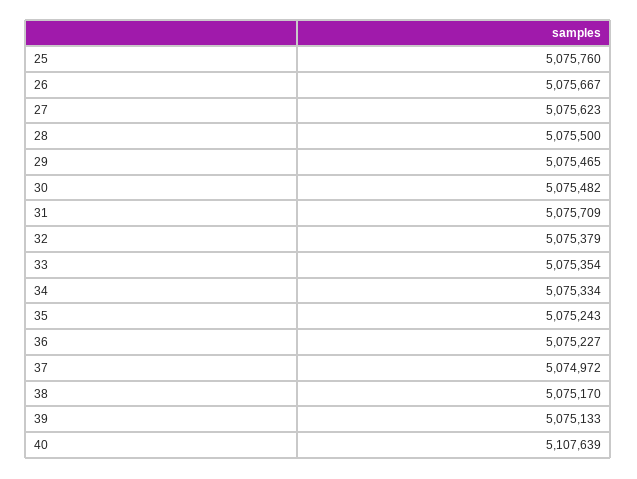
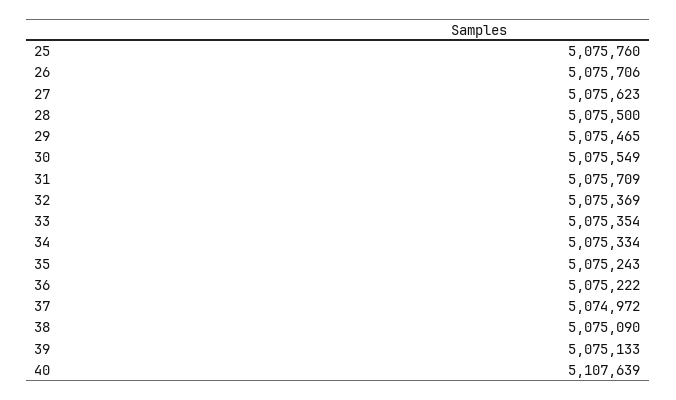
  {
    "25": 5075760,
-   "26": 5075667,
+   "26": 5075706,
    "27": 5075623,
    "28": 5075500,
    "29": 5075465,
-   "30": 5075482,
+   "30": 5075549,
    "31": 5075709,
-   "32": 5075379,
+   "32": 5075369,
    "33": 5075354,
    "34": 5075334,
    "35": 5075243,
-   "36": 5075227,
+   "36": 5075222,
    "37": 5074972,
-   "38": 5075170,
+   "38": 5075090,
    "39": 5075133,
    "40": 5107639
  }

